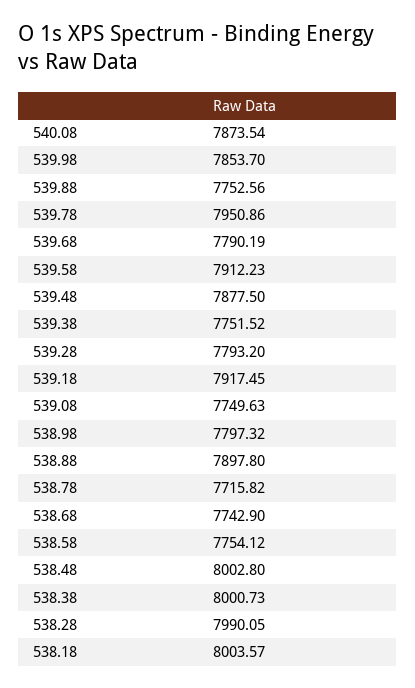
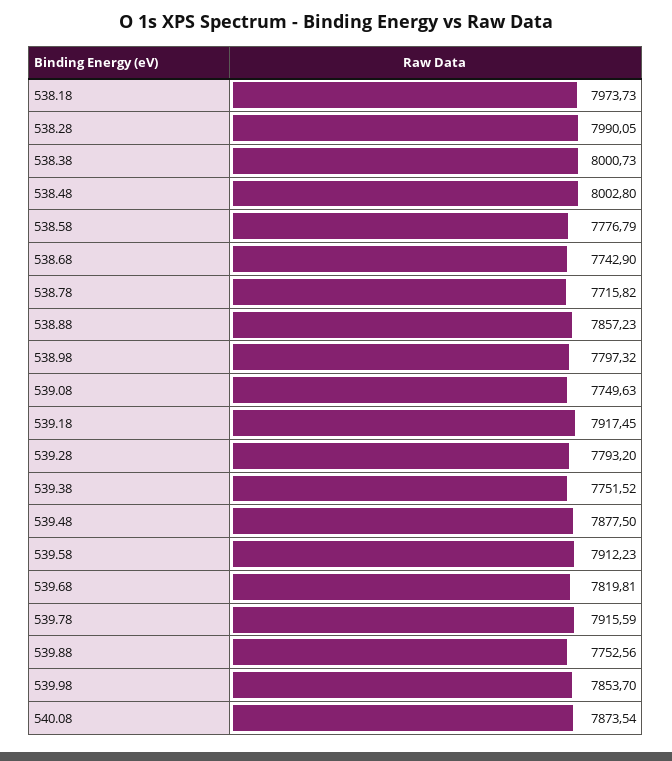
  {
    "540.08": 7873.54,
    "539.98": 7853.7,
    "539.88": 7752.56,
-   "539.78": 7950.86,
+   "539.78": 7915.59,
-   "539.68": 7790.19,
+   "539.68": 7819.81,
    "539.58": 7912.23,
    "539.48": 7877.5,
    "539.38": 7751.52,
    "539.28": 7793.2,
    "539.18": 7917.45,
    "539.08": 7749.63,
    "538.98": 7797.32,
-   "538.88": 7897.8,
+   "538.88": 7857.23,
    "538.78": 7715.82,
    "538.68": 7742.9,
-   "538.58": 7754.12,
+   "538.58": 7776.79,
    "538.48": 8002.8,
    "538.38": 8000.73,
    "538.28": 7990.05,
-   "538.18": 8003.57
+   "538.18": 7973.73
  }

